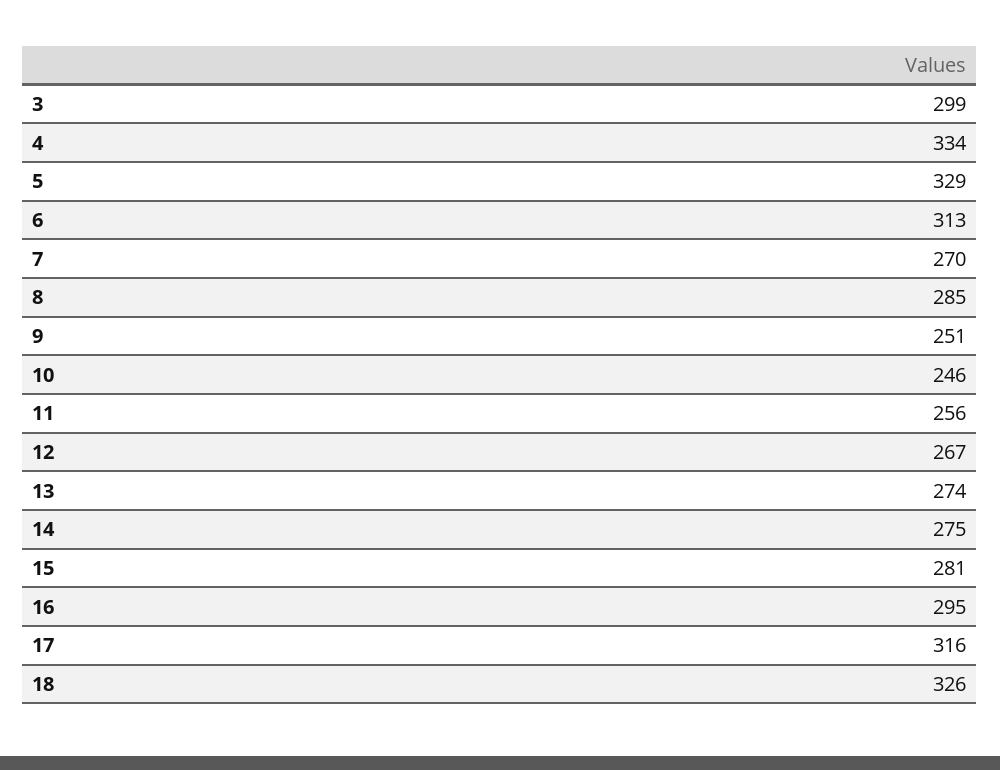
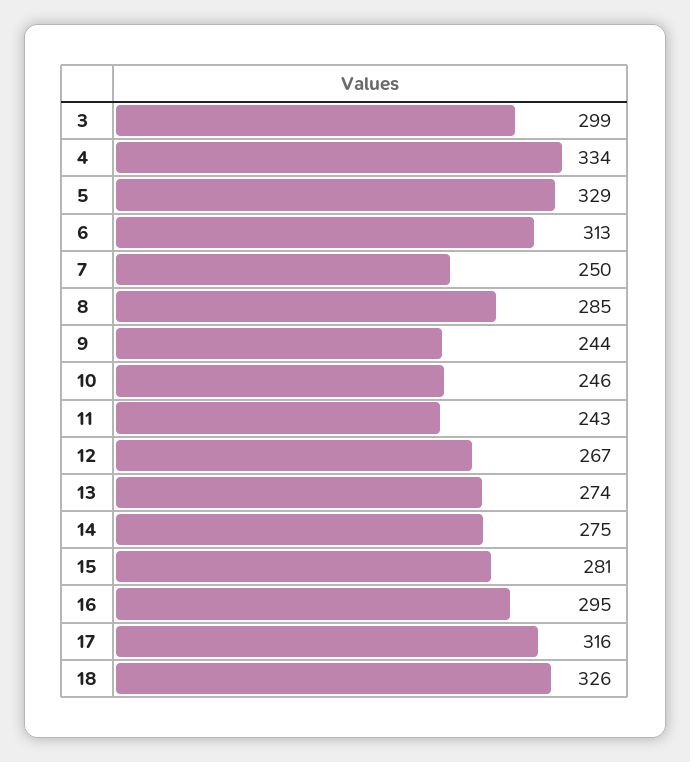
  {
    "3": 299,
    "4": 334,
    "5": 329,
    "6": 313,
-   "7": 270,
+   "7": 250,
    "8": 285,
-   "9": 251,
+   "9": 244,
    "10": 246,
-   "11": 256,
+   "11": 243,
    "12": 267,
    "13": 274,
    "14": 275,
    "15": 281,
    "16": 295,
    "17": 316,
    "18": 326
  }

